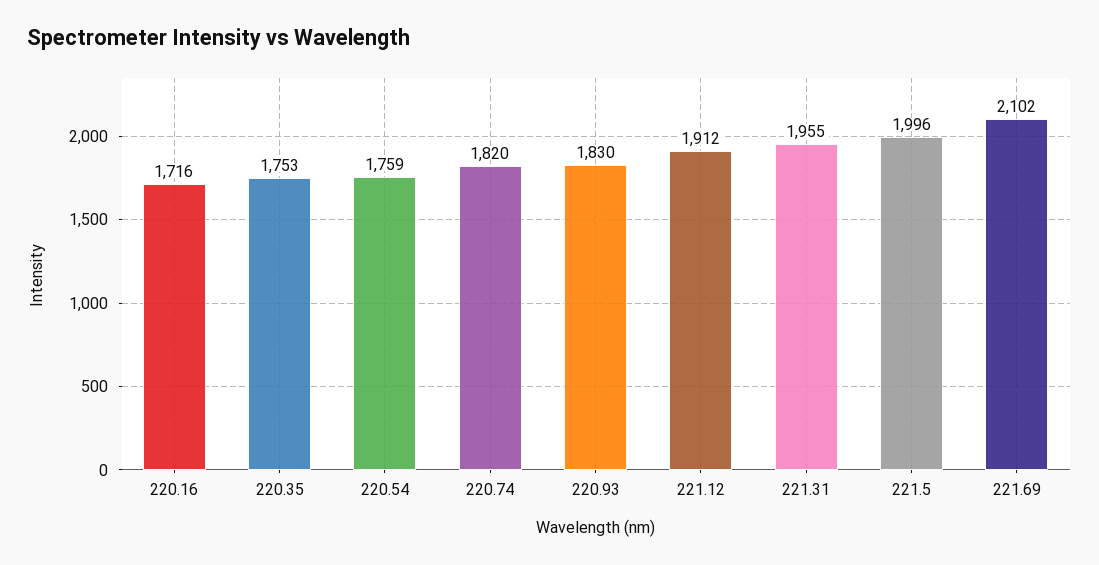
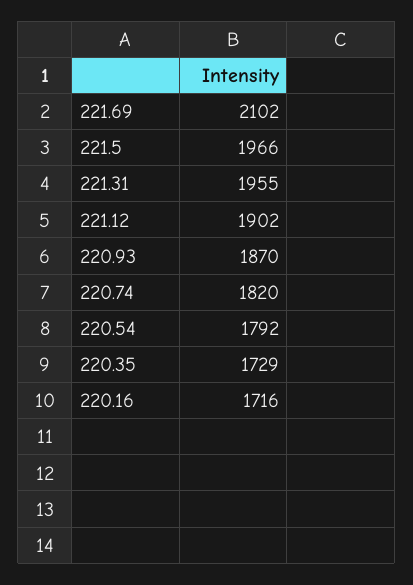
  {
    "220.16": 1716,
-   "220.35": 1753,
+   "220.35": 1729,
-   "220.54": 1759,
+   "220.54": 1792,
    "220.74": 1820,
-   "220.93": 1830,
+   "220.93": 1870,
-   "221.12": 1912,
+   "221.12": 1902,
    "221.31": 1955,
-   "221.5": 1996,
+   "221.5": 1966,
    "221.69": 2102
  }

